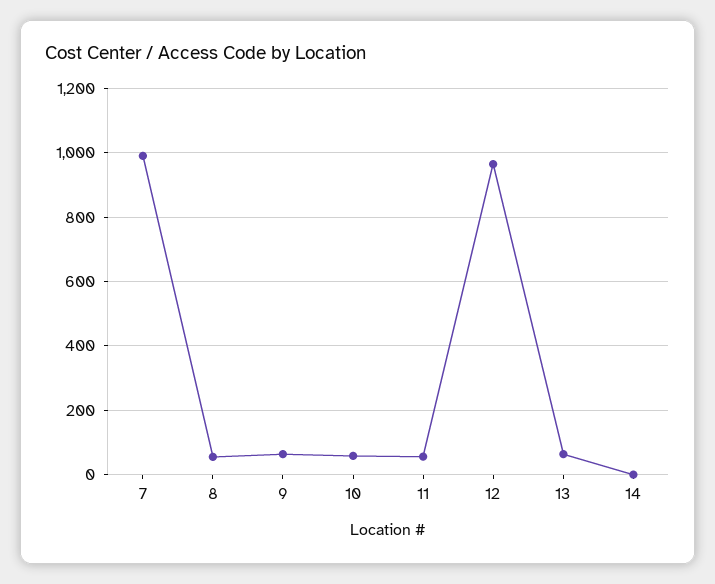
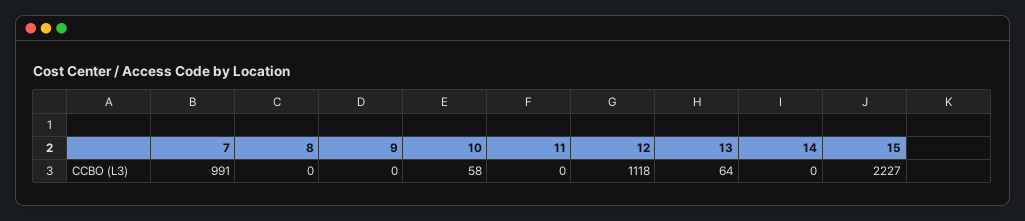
  {
    "7": 991,
-   "8": 60,
+   "8": 0,
-   "9": 60,
+   "9": 0,
    "10": 58,
-   "11": 60,
+   "11": 0,
-   "12": 960,
+   "12": 1118,
    "13": 64,
-   "14": 0
+   "14": 0,
+   "15": 2227
  }

